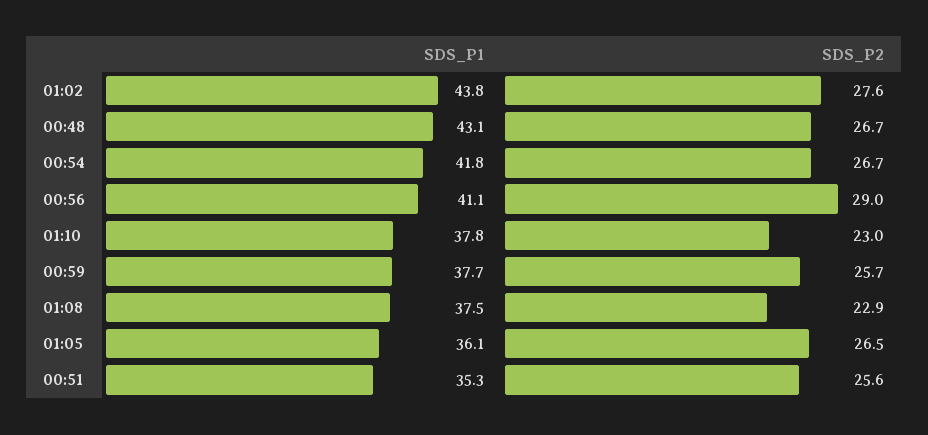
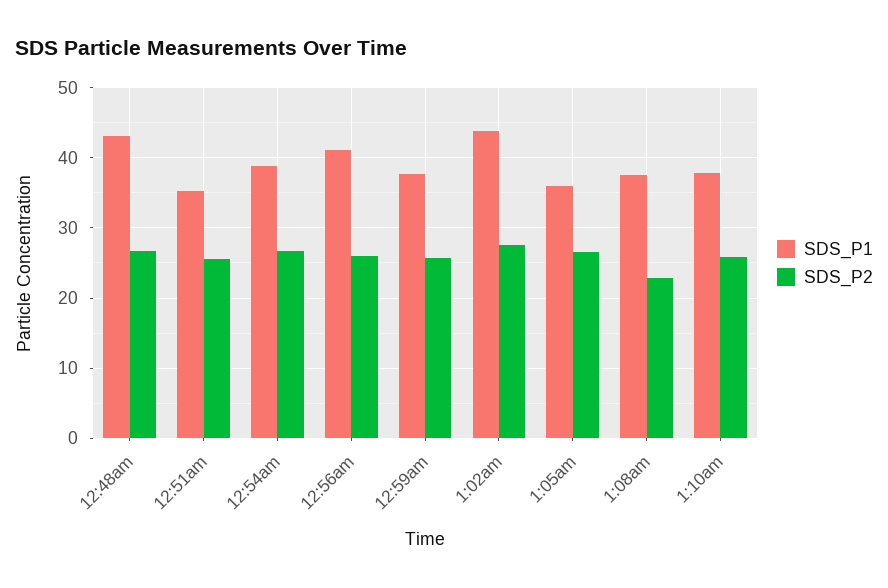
  {
    "SDS_P1": {
      "01:02": 43.8,
      "00:48": 43.1,
-     "00:54": 41.8,
+     "00:54": 39,
      "00:56": 41.1,
      "01:10": 37.8,
      "00:59": 37.7,
      "01:08": 37.5,
      "01:05": 36.1,
      "00:51": 35.3
    },
    "SDS_P2": {
      "01:02": 27.6,
      "00:48": 26.7,
      "00:54": 26.7,
-     "00:56": 29,
+     "00:56": 26,
-     "01:10": 23,
+     "01:10": 26,
      "00:59": 25.7,
      "01:08": 22.9,
      "01:05": 26.5,
      "00:51": 25.6
    }
  }

